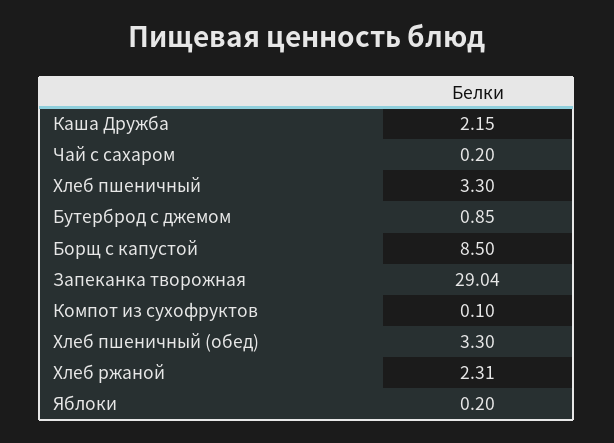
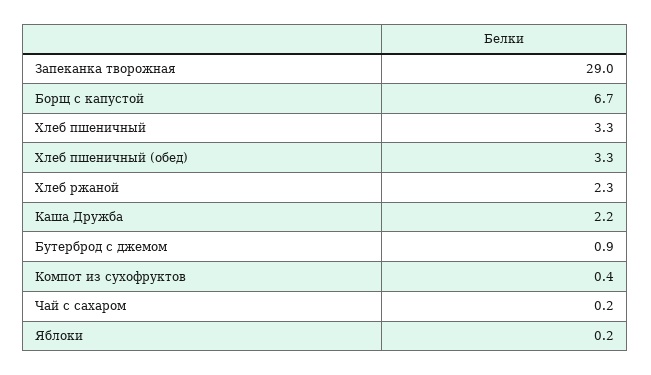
  {
    "Каша Дружба": 2.15,
    "Чай с сахаром": 0.2,
    "Хлеб пшеничный": 3.3,
    "Бутерброд с джемом": 0.85,
-   "Борщ с капустой": 8.5,
+   "Борщ с капустой": 6.7,
    "Запеканка творожная": 29.04,
-   "Компот из сухофруктов": 0.1,
+   "Компот из сухофруктов": 0.4,
    "Хлеб пшеничный (обед)": 3.3,
    "Хлеб ржаной": 2.31,
    "Яблоки": 0.2
  }

